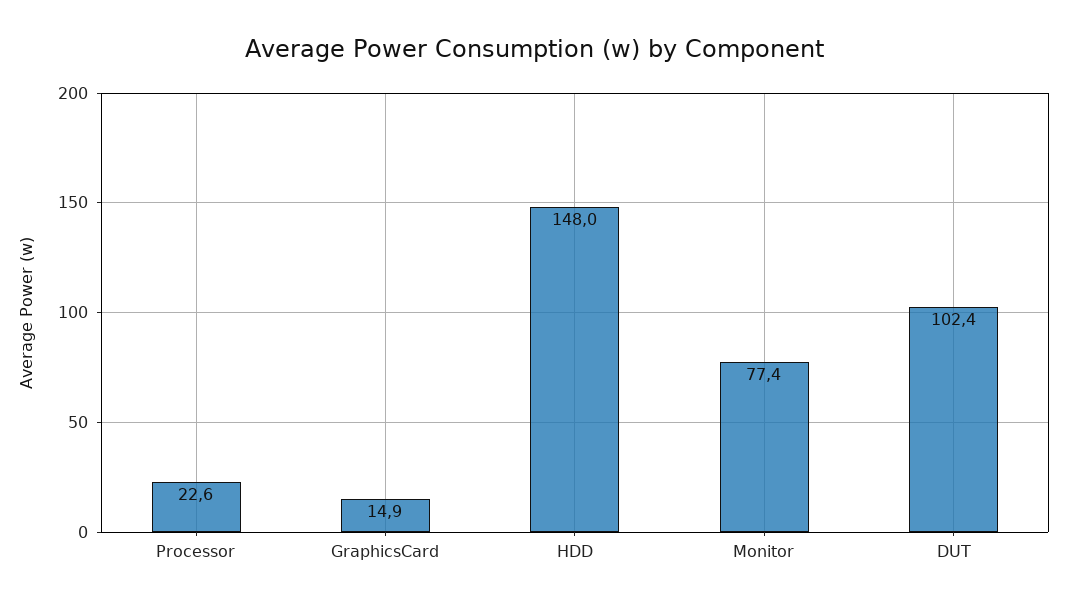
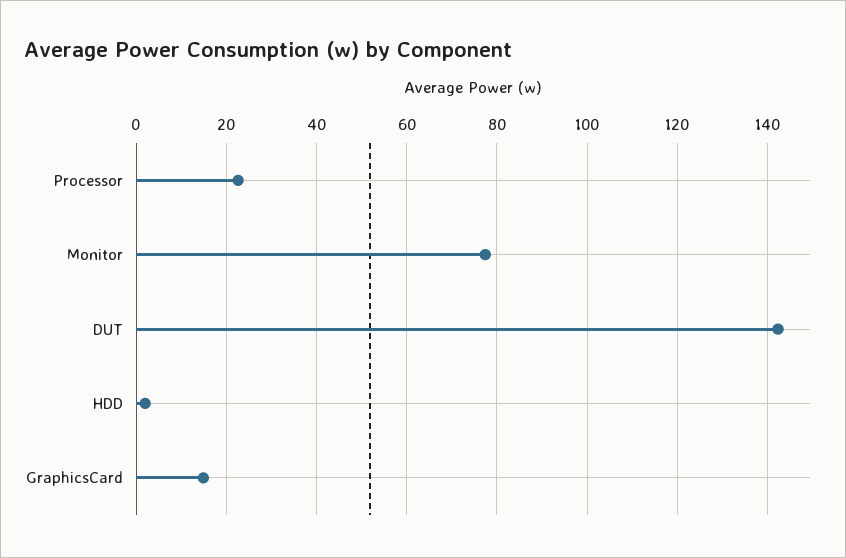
  {
    "Processor": 22.6,
    "GraphicsCard": 14.9,
-   "HDD": 148,
+   "HDD": 2,
    "Monitor": 77.4,
-   "DUT": 102.4
+   "DUT": 142
  }

